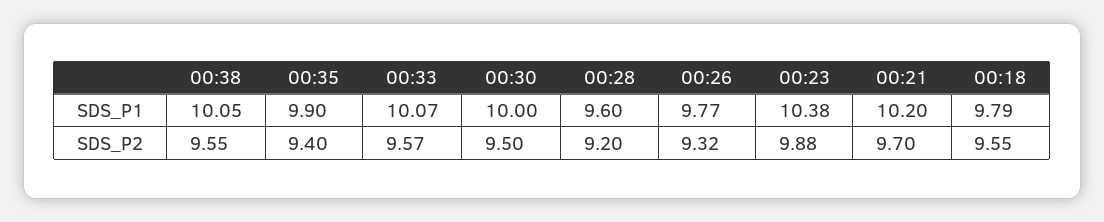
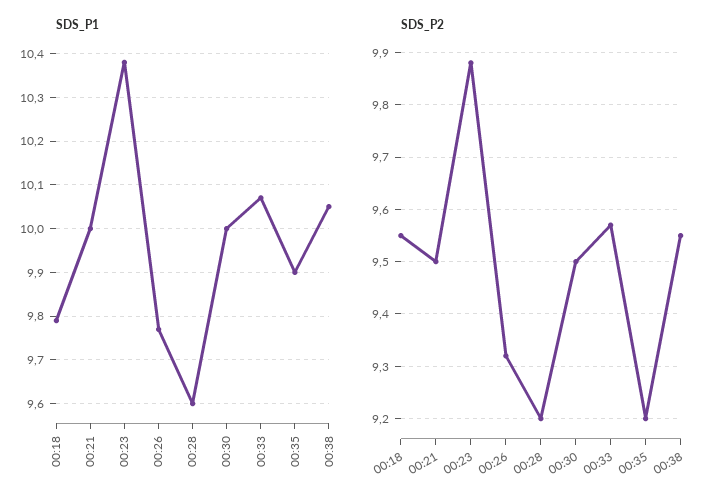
  {
    "SDS_P1": {
      "00:38": 10.05,
      "00:35": 9.9,
      "00:33": 10.07,
      "00:30": 10,
      "00:28": 9.6,
      "00:26": 9.77,
      "00:23": 10.38,
-     "00:21": 10.2,
+     "00:21": 10,
      "00:18": 9.79
    },
    "SDS_P2": {
      "00:38": 9.55,
-     "00:35": 9.4,
+     "00:35": 9.2,
      "00:33": 9.57,
      "00:30": 9.5,
      "00:28": 9.2,
      "00:26": 9.32,
      "00:23": 9.88,
-     "00:21": 9.7,
+     "00:21": 9.5,
      "00:18": 9.55
    }
  }

